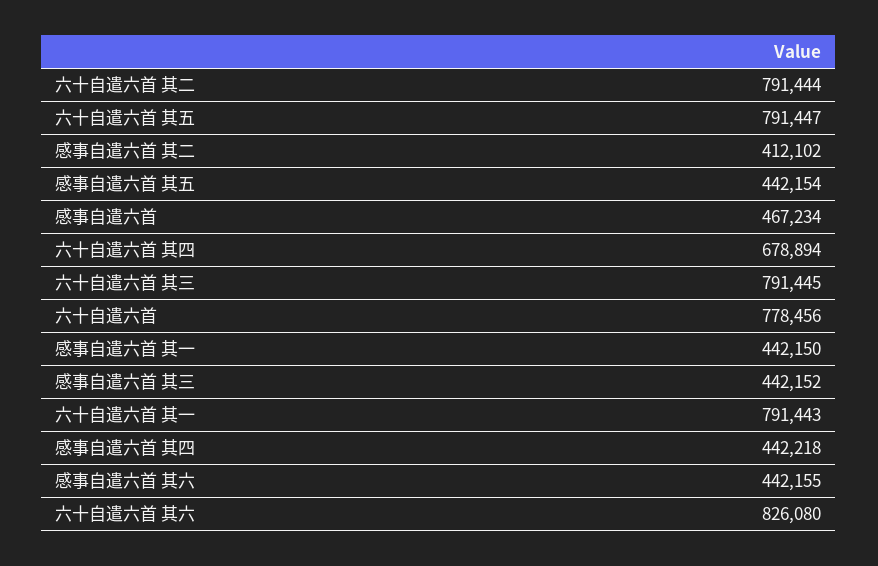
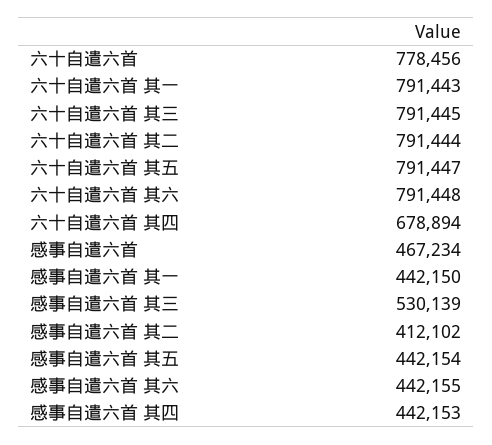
  {
    "六十自遣六首 其二": 791444,
    "六十自遣六首 其五": 791447,
    "感事自遣六首 其二": 412102,
    "感事自遣六首 其五": 442154,
    "感事自遣六首": 467234,
    "六十自遣六首 其四": 678894,
    "六十自遣六首 其三": 791445,
    "六十自遣六首": 778456,
    "感事自遣六首 其一": 442150,
-   "感事自遣六首 其三": 442152,
+   "感事自遣六首 其三": 530139,
    "六十自遣六首 其一": 791443,
-   "感事自遣六首 其四": 442218,
+   "感事自遣六首 其四": 442153,
    "感事自遣六首 其六": 442155,
-   "六十自遣六首 其六": 826080
+   "六十自遣六首 其六": 791448
  }

